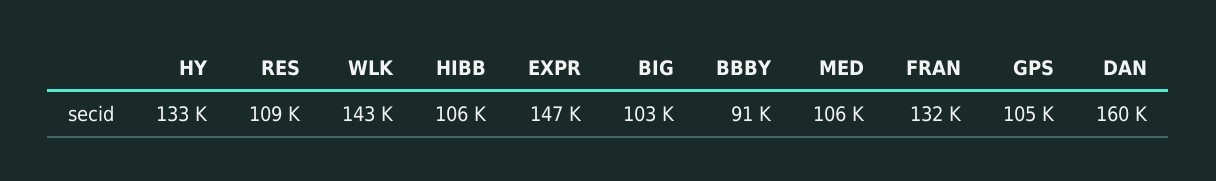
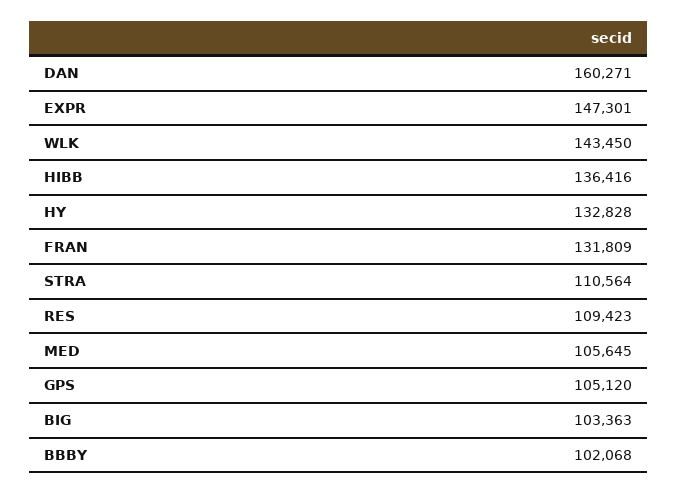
  {
    "HY": 132828,
    "RES": 109423,
    "WLK": 143450,
-   "HIBB": 106000,
+   "HIBB": 136416,
    "EXPR": 147301,
    "BIG": 103363,
-   "BBBY": 91000,
+   "BBBY": 102068,
    "MED": 105645,
    "FRAN": 131809,
    "GPS": 105120,
-   "DAN": 160271
+   "DAN": 160271,
+   "STRA": 110564
  }

